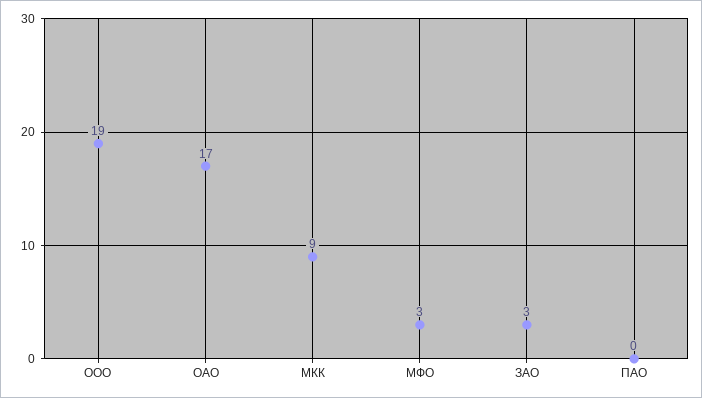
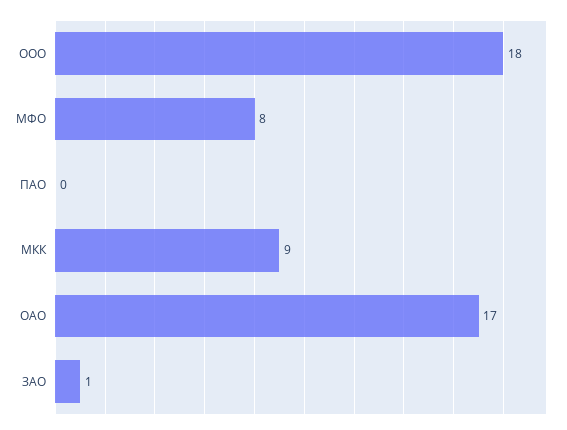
  {
-   "ООО": 19,
+   "ООО": 18,
    "ОАО": 17,
    "МКК": 9,
-   "МФО": 3,
+   "МФО": 8,
-   "ЗАО": 3,
+   "ЗАО": 1,
    "ПАО": 0
  }

